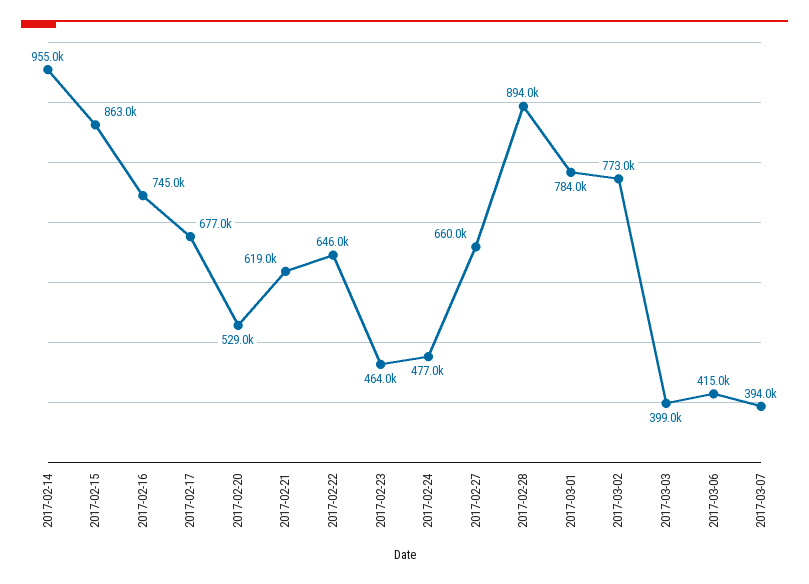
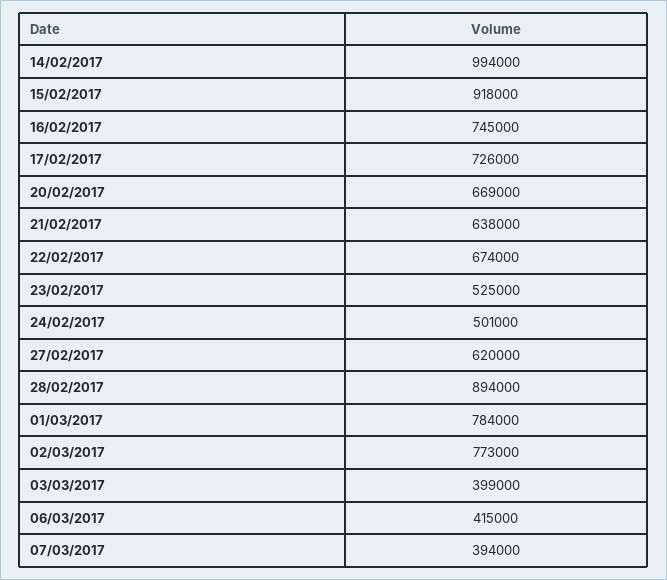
  {
-   "2017-02-14": 955000,
+   "2017-02-14": 994000,
-   "2017-02-15": 863000,
+   "2017-02-15": 918000,
    "2017-02-16": 745000,
-   "2017-02-17": 677000,
+   "2017-02-17": 726000,
-   "2017-02-20": 529000,
+   "2017-02-20": 669000,
-   "2017-02-21": 619000,
+   "2017-02-21": 638000,
-   "2017-02-22": 646000,
+   "2017-02-22": 674000,
-   "2017-02-23": 464000,
+   "2017-02-23": 525000,
-   "2017-02-24": 477000,
+   "2017-02-24": 501000,
-   "2017-02-27": 660000,
+   "2017-02-27": 620000,
    "2017-02-28": 894000,
    "2017-03-01": 784000,
    "2017-03-02": 773000,
    "2017-03-03": 399000,
    "2017-03-06": 415000,
    "2017-03-07": 394000
  }

